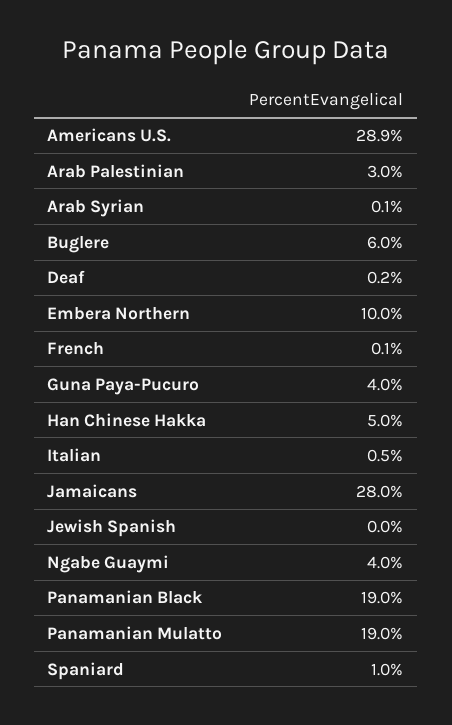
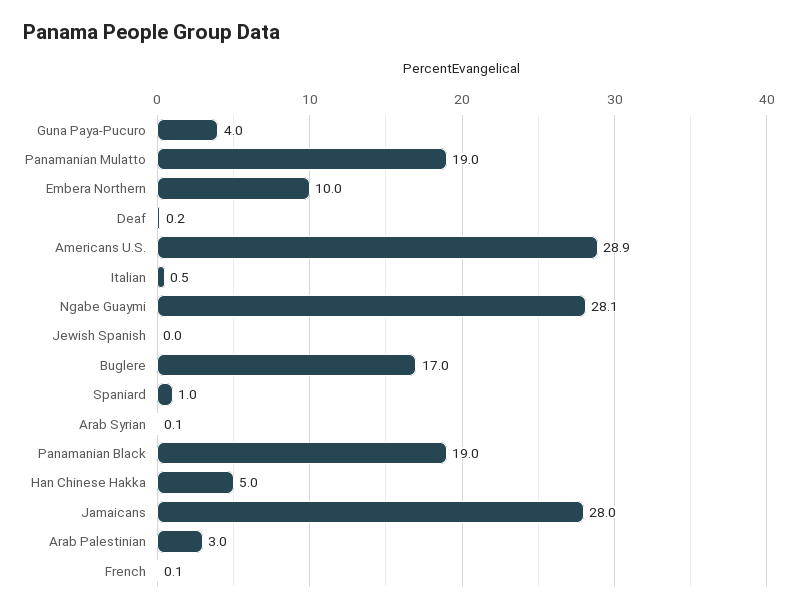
  {
    "Americans U.S.": 28.9,
    "Arab Palestinian": 3,
    "Arab Syrian": 0.1,
-   "Buglere": 6,
+   "Buglere": 17,
    "Deaf": 0.2,
    "Embera Northern": 10,
    "French": 0.1,
    "Guna Paya-Pucuro": 4,
    "Han Chinese Hakka": 5,
    "Italian": 0.5,
    "Jamaicans": 28,
    "Jewish Spanish": 0,
-   "Ngabe Guaymi": 4,
+   "Ngabe Guaymi": 28.1,
    "Panamanian Black": 19,
    "Panamanian Mulatto": 19,
    "Spaniard": 1
  }

